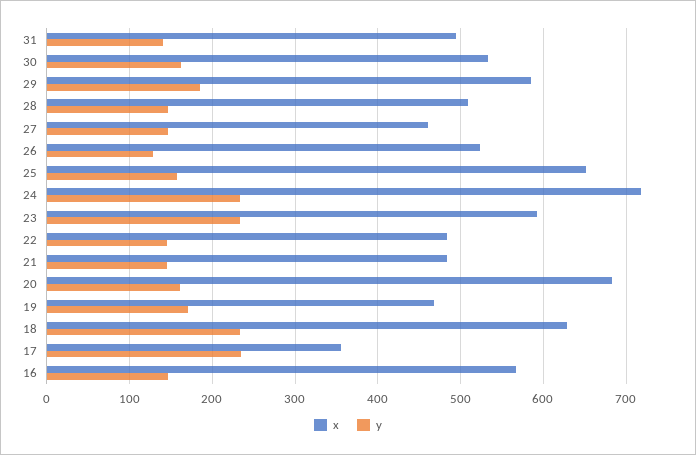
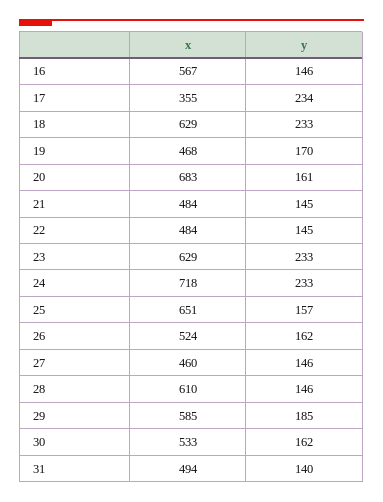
  {
    "x": {
      "31": 494,
      "30": 533,
      "29": 585,
-     "28": 510,
+     "28": 610,
      "27": 460,
      "26": 524,
      "25": 651,
      "24": 718,
-     "23": 590,
+     "23": 629,
      "22": 484,
      "21": 484,
      "20": 683,
      "19": 468,
      "18": 629,
      "17": 355,
      "16": 567
    },
    "y": {
      "31": 140,
      "30": 162,
      "29": 185,
      "28": 146,
      "27": 146,
-     "26": 130,
+     "26": 162,
      "25": 157,
      "24": 233,
      "23": 233,
      "22": 145,
      "21": 145,
      "20": 161,
      "19": 170,
      "18": 233,
      "17": 234,
      "16": 146
    }
  }

